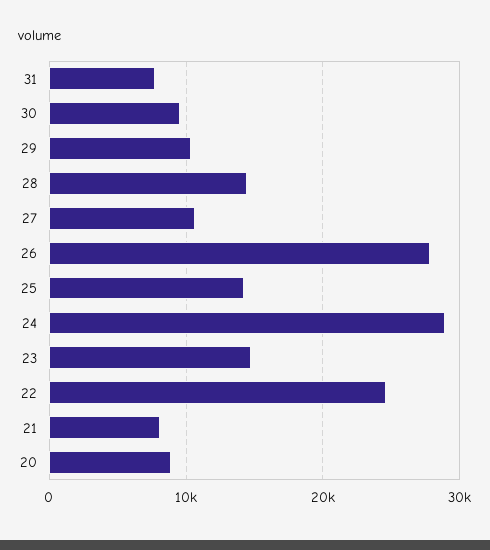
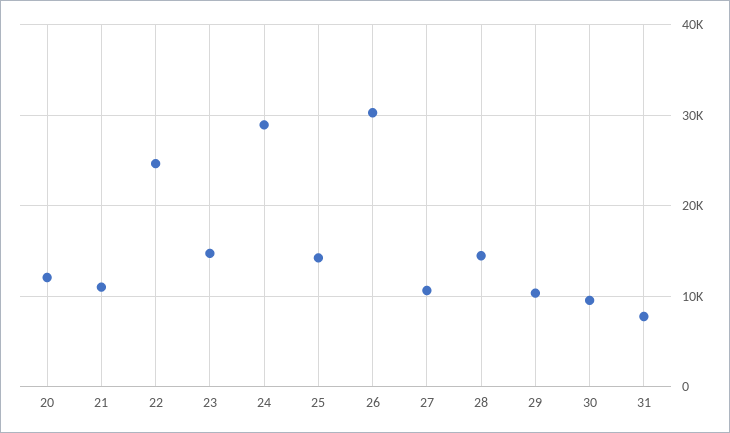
  {
    "31": 8000,
    "30": 10000,
    "29": 10000,
    "28": 14000,
    "27": 11000,
-   "26": 28000,
+   "26": 30000,
    "25": 14000,
    "24": 29000,
    "23": 15000,
    "22": 25000,
-   "21": 8000,
+   "21": 11000,
-   "20": 9000
+   "20": 12000
  }

